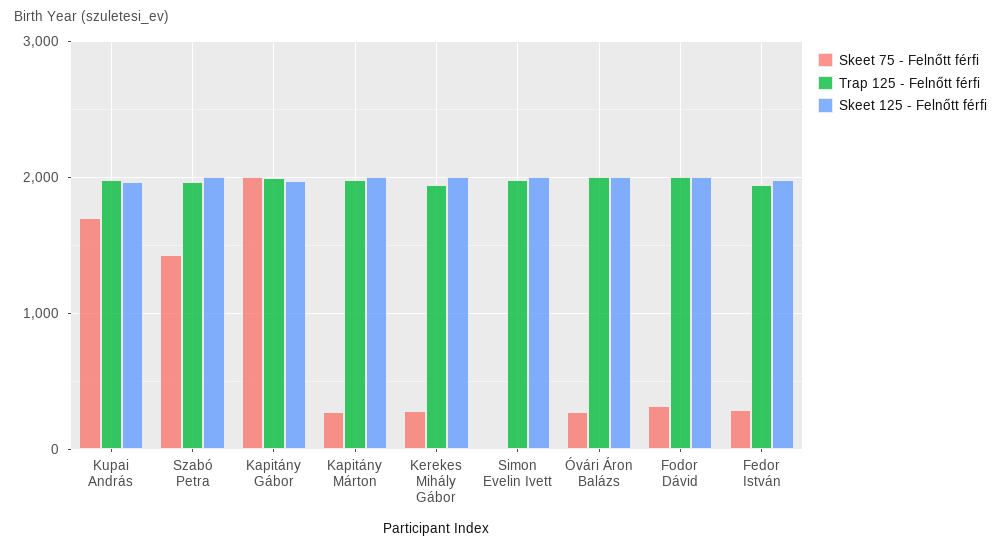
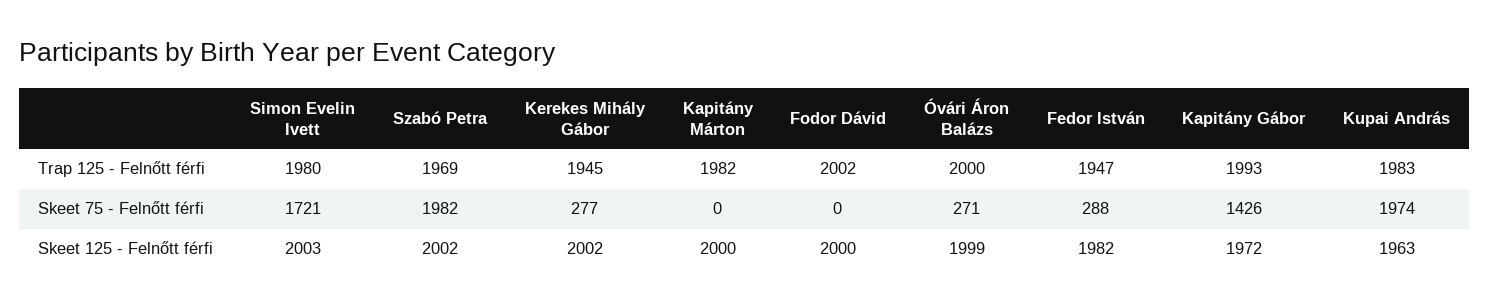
  {
    "Skeet 75 - Felnőtt férfi": {
-     "Kupai András": 1700,
+     "Kupai András": 1974,
-     "Szabó Petra": 1400,
+     "Szabó Petra": 1982,
-     "Kapitány Gábor": 2000,
+     "Kapitány Gábor": 1426,
-     "Kapitány Márton": 300,
+     "Kapitány Márton": 0,
      "Kerekes Mihály Gábor": 277,
-     "Simon Evelin Ivett": 0,
+     "Simon Evelin Ivett": 1721,
      "Óvári Áron Balázs": 271,
-     "Fodor Dávid": 300,
+     "Fodor Dávid": 0,
      "Fedor István": 288
    },
    "Trap 125 - Felnőtt férfi": {
      "Kupai András": 1983,
      "Szabó Petra": 1969,
      "Kapitány Gábor": 1993,
      "Kapitány Márton": 1982,
      "Kerekes Mihály Gábor": 1945,
      "Simon Evelin Ivett": 1980,
      "Óvári Áron Balázs": 2000,
      "Fodor Dávid": 2002,
      "Fedor István": 1947
    },
    "Skeet 125 - Felnőtt férfi": {
      "Kupai András": 1963,
      "Szabó Petra": 2002,
      "Kapitány Gábor": 1972,
      "Kapitány Márton": 2000,
      "Kerekes Mihály Gábor": 2002,
      "Simon Evelin Ivett": 2003,
      "Óvári Áron Balázs": 1999,
      "Fodor Dávid": 2000,
      "Fedor István": 1982
    }
  }

